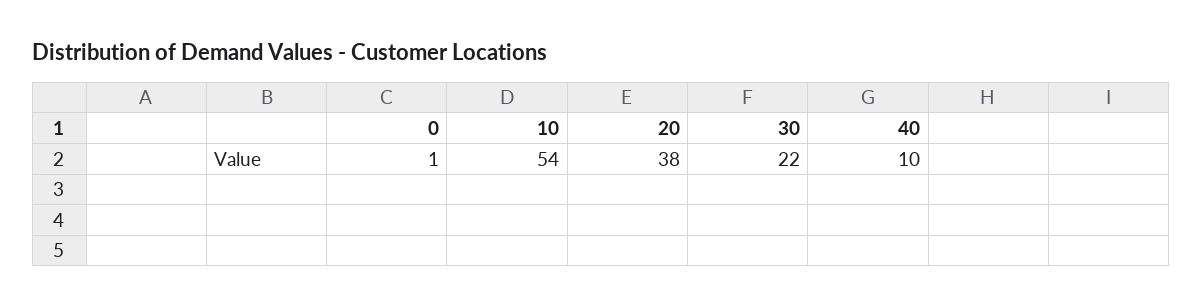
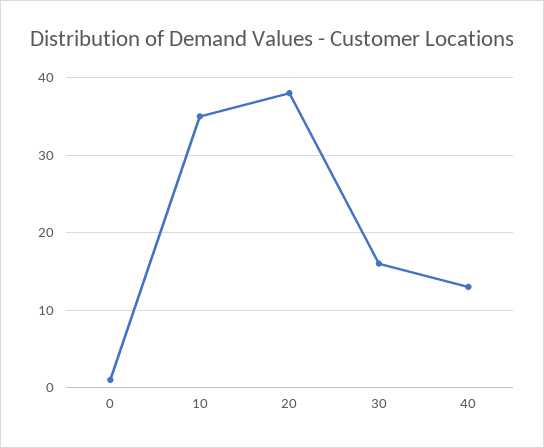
  {
    "0": 1,
-   "10": 54,
+   "10": 35,
    "20": 38,
-   "30": 22,
+   "30": 16,
-   "40": 10
+   "40": 13
  }

